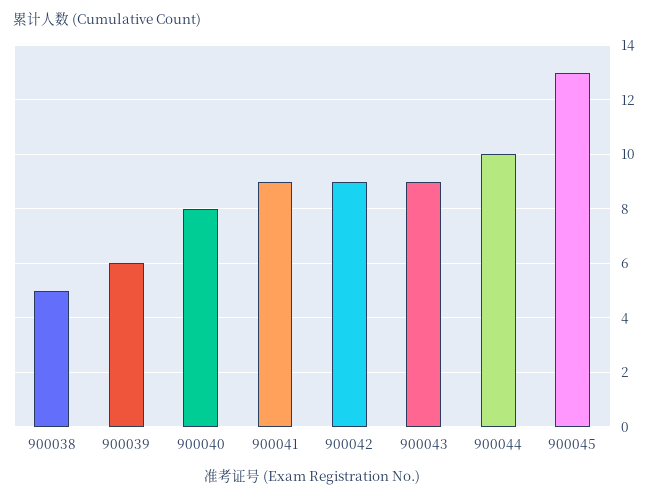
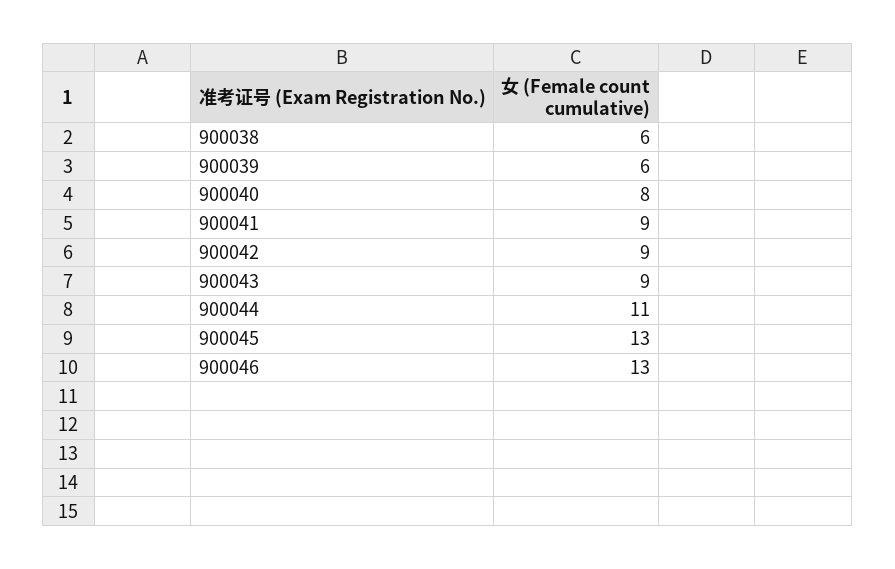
  {
-   "900038": 5,
+   "900038": 6,
    "900039": 6,
    "900040": 8,
    "900041": 9,
    "900042": 9,
    "900043": 9,
-   "900044": 10,
+   "900044": 11,
-   "900045": 13
+   "900045": 13,
+   "900046": 13
  }

